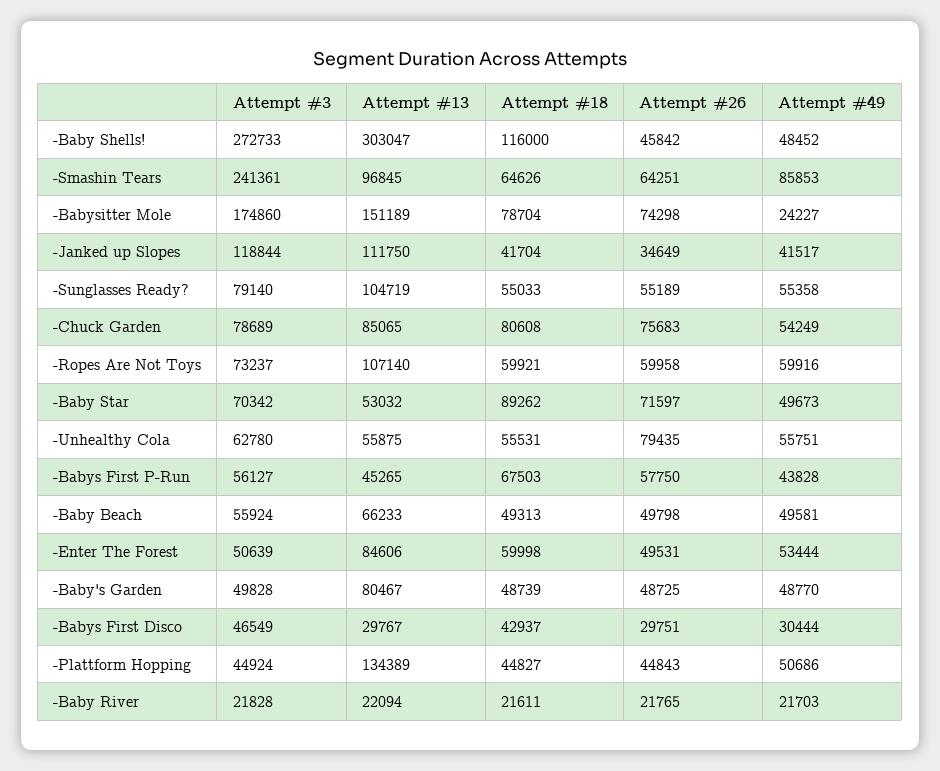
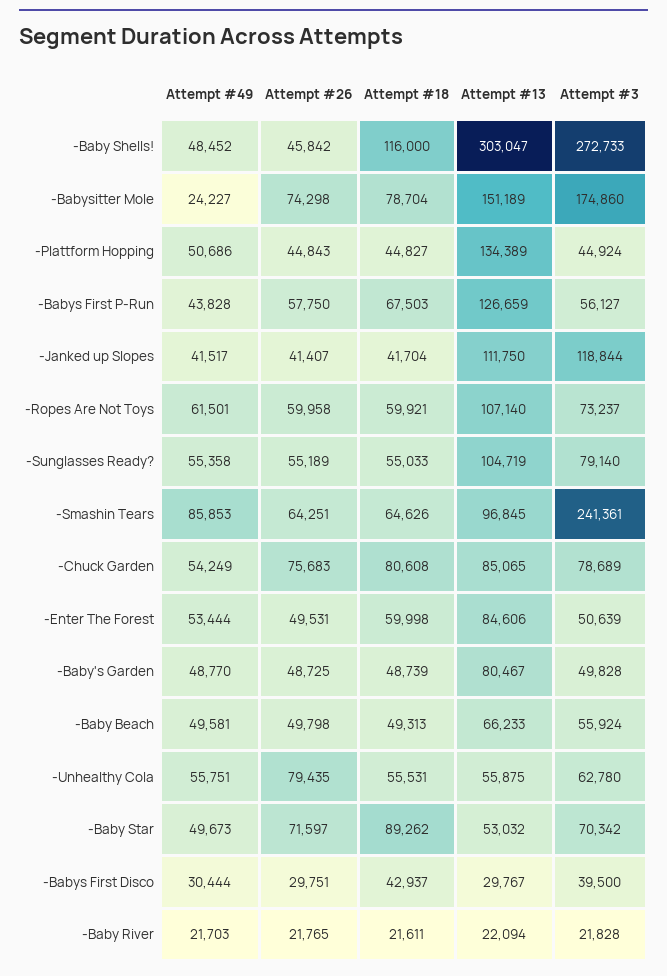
  {
    "Attempt #3": {
      "-Baby Shells!": 272733,
      "-Smashin Tears": 241361,
      "-Babysitter Mole": 174860,
      "-Janked up Slopes": 118844,
      "-Sunglasses Ready?": 79140,
      "-Chuck Garden": 78689,
      "-Ropes Are Not Toys": 73237,
      "-Baby Star": 70342,
      "-Unhealthy Cola": 62780,
      "-Babys First P-Run": 56127,
      "-Baby Beach": 55924,
      "-Enter The Forest": 50639,
      "-Baby's Garden": 49828,
-     "-Babys First Disco": 46549,
+     "-Babys First Disco": 39500,
      "-Plattform Hopping": 44924,
      "-Baby River": 21828
    },
    "Attempt #13": {
      "-Baby Shells!": 303047,
      "-Smashin Tears": 96845,
      "-Babysitter Mole": 151189,
      "-Janked up Slopes": 111750,
      "-Sunglasses Ready?": 104719,
      "-Chuck Garden": 85065,
      "-Ropes Are Not Toys": 107140,
      "-Baby Star": 53032,
      "-Unhealthy Cola": 55875,
-     "-Babys First P-Run": 45265,
+     "-Babys First P-Run": 126659,
      "-Baby Beach": 66233,
      "-Enter The Forest": 84606,
      "-Baby's Garden": 80467,
      "-Babys First Disco": 29767,
      "-Plattform Hopping": 134389,
      "-Baby River": 22094
    },
    "Attempt #18": {
      "-Baby Shells!": 116000,
      "-Smashin Tears": 64626,
      "-Babysitter Mole": 78704,
      "-Janked up Slopes": 41704,
      "-Sunglasses Ready?": 55033,
      "-Chuck Garden": 80608,
      "-Ropes Are Not Toys": 59921,
      "-Baby Star": 89262,
      "-Unhealthy Cola": 55531,
      "-Babys First P-Run": 67503,
      "-Baby Beach": 49313,
      "-Enter The Forest": 59998,
      "-Baby's Garden": 48739,
      "-Babys First Disco": 42937,
      "-Plattform Hopping": 44827,
      "-Baby River": 21611
    },
    "Attempt #26": {
      "-Baby Shells!": 45842,
      "-Smashin Tears": 64251,
      "-Babysitter Mole": 74298,
-     "-Janked up Slopes": 34649,
+     "-Janked up Slopes": 41407,
      "-Sunglasses Ready?": 55189,
      "-Chuck Garden": 75683,
      "-Ropes Are Not Toys": 59958,
      "-Baby Star": 71597,
      "-Unhealthy Cola": 79435,
      "-Babys First P-Run": 57750,
      "-Baby Beach": 49798,
      "-Enter The Forest": 49531,
      "-Baby's Garden": 48725,
      "-Babys First Disco": 29751,
      "-Plattform Hopping": 44843,
      "-Baby River": 21765
    },
    "Attempt #49": {
      "-Baby Shells!": 48452,
      "-Smashin Tears": 85853,
      "-Babysitter Mole": 24227,
      "-Janked up Slopes": 41517,
      "-Sunglasses Ready?": 55358,
      "-Chuck Garden": 54249,
-     "-Ropes Are Not Toys": 59916,
+     "-Ropes Are Not Toys": 61501,
      "-Baby Star": 49673,
      "-Unhealthy Cola": 55751,
      "-Babys First P-Run": 43828,
      "-Baby Beach": 49581,
      "-Enter The Forest": 53444,
      "-Baby's Garden": 48770,
      "-Babys First Disco": 30444,
      "-Plattform Hopping": 50686,
      "-Baby River": 21703
    }
  }

